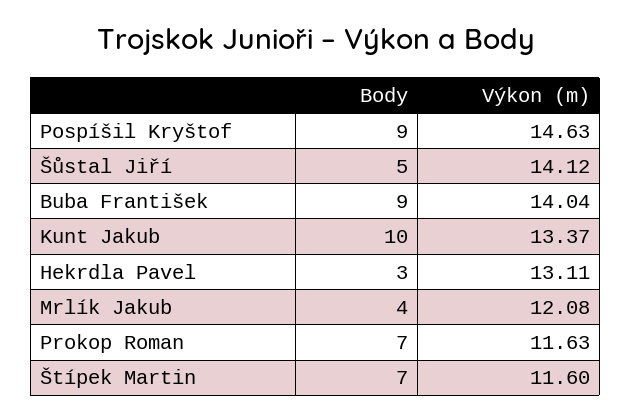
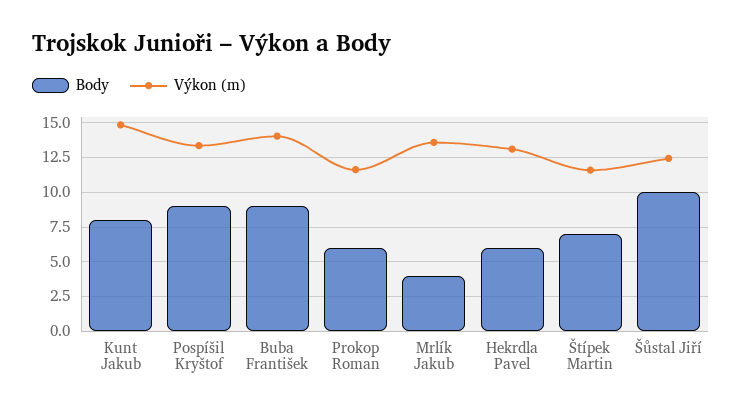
  {
    "Body": {
      "Pospíšil Kryštof": 9,
-     "Šůstal Jiří": 5,
+     "Šůstal Jiří": 10,
      "Buba František": 9,
-     "Kunt Jakub": 10,
+     "Kunt Jakub": 8,
-     "Hekrdla Pavel": 3,
+     "Hekrdla Pavel": 6,
      "Mrlík Jakub": 4,
-     "Prokop Roman": 7,
+     "Prokop Roman": 6,
      "Štípek Martin": 7
    },
    "Výkon (m)": {
-     "Pospíšil Kryštof": 14.63,
+     "Pospíšil Kryštof": 13.5,
-     "Šůstal Jiří": 14.12,
+     "Šůstal Jiří": 12.5,
      "Buba František": 14.04,
-     "Kunt Jakub": 13.37,
+     "Kunt Jakub": 15,
      "Hekrdla Pavel": 13.11,
-     "Mrlík Jakub": 12.08,
+     "Mrlík Jakub": 13.5,
      "Prokop Roman": 11.63,
      "Štípek Martin": 11.6
    }
  }

